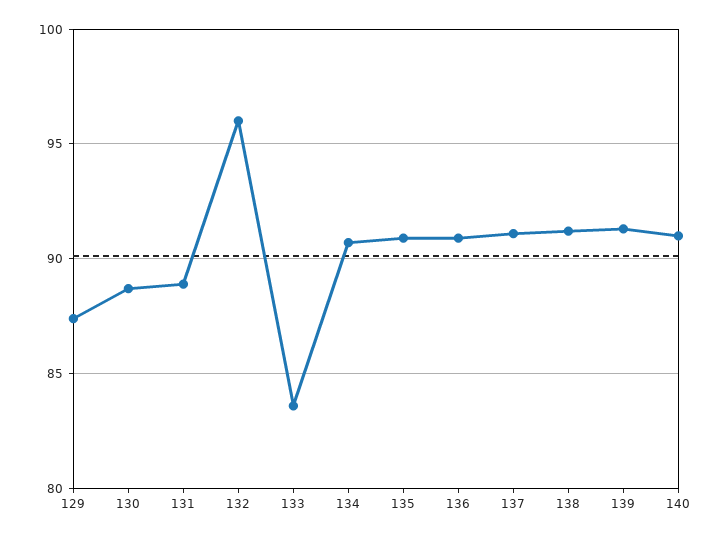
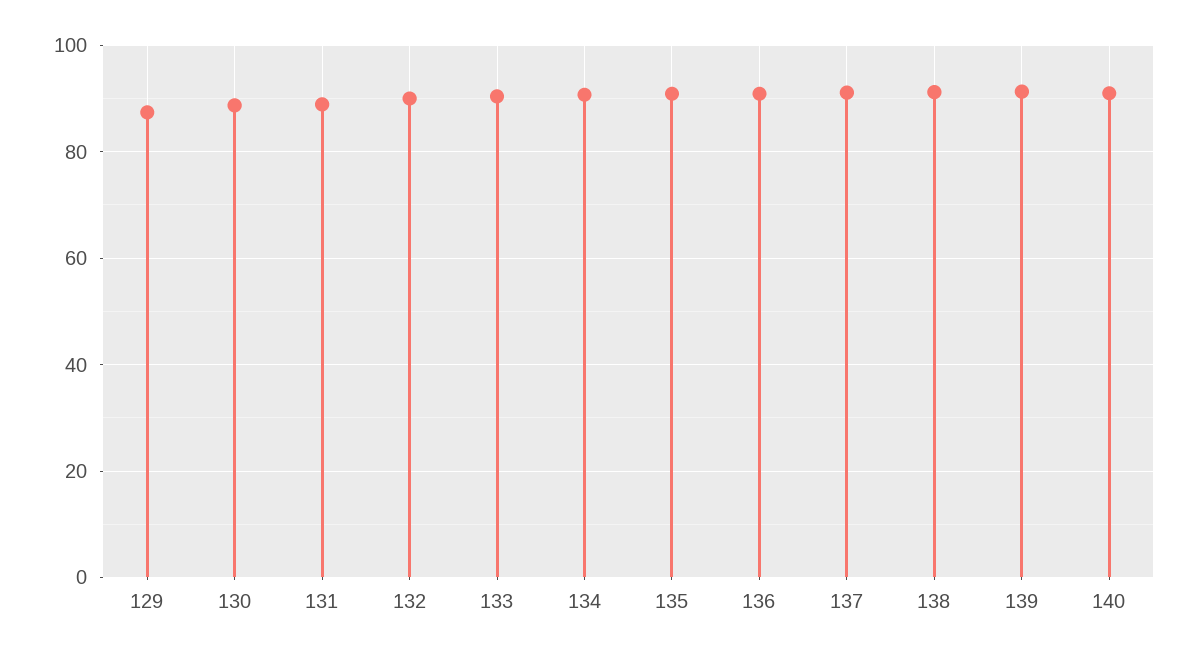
  {
    "129": 87.5,
    "130": 88.5,
    "131": 89,
-   "132": 96,
+   "132": 90,
-   "133": 83.5,
+   "133": 90,
    "134": 90.5,
    "135": 91,
    "136": 91,
    "137": 91,
    "138": 91,
    "139": 91.5,
    "140": 91
  }

